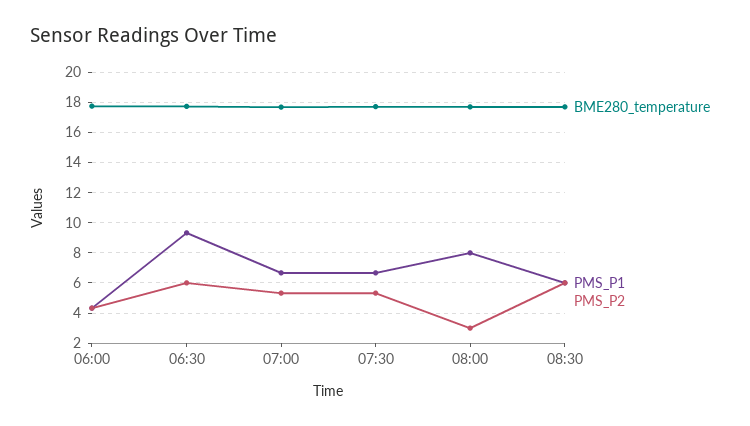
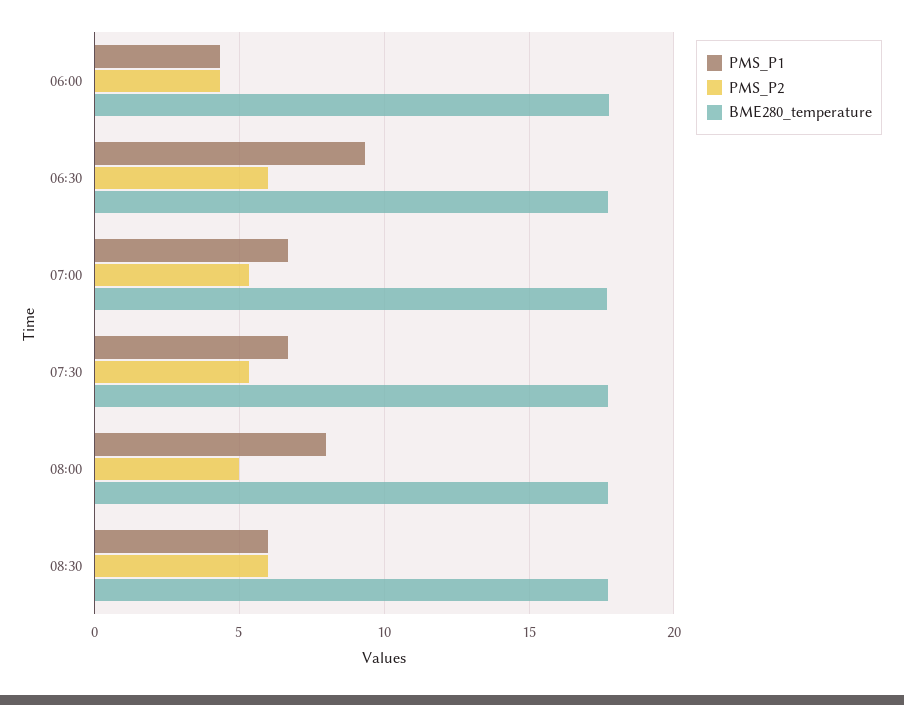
  {
    "BME280_temperature": {
      "06:00": 18,
      "06:30": 17.5,
      "07:00": 17.5,
      "07:30": 17.5,
      "08:00": 17.5,
      "08:30": 17.5
    },
    "PMS_P1": {
      "06:00": 4.5,
      "06:30": 9.5,
      "07:00": 6.5,
      "07:30": 6.5,
      "08:00": 8,
      "08:30": 6
    },
    "PMS_P2": {
      "06:00": 4.5,
      "06:30": 6,
      "07:00": 5.5,
      "07:30": 5.5,
-     "08:00": 3,
+     "08:00": 5,
      "08:30": 6
    }
  }

